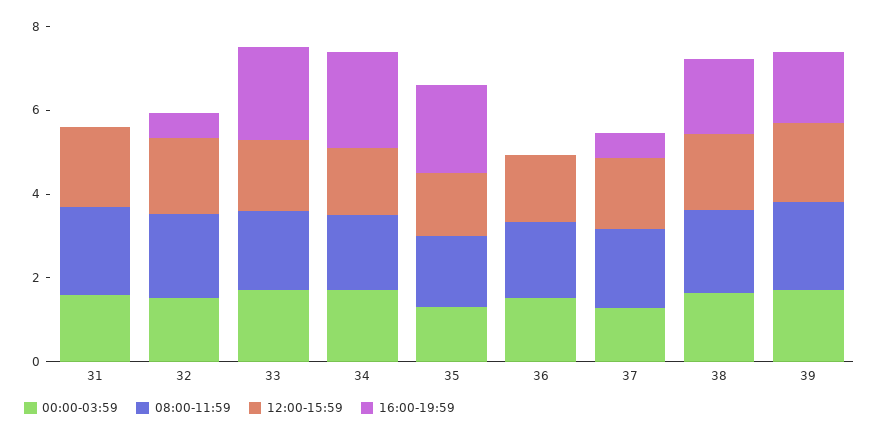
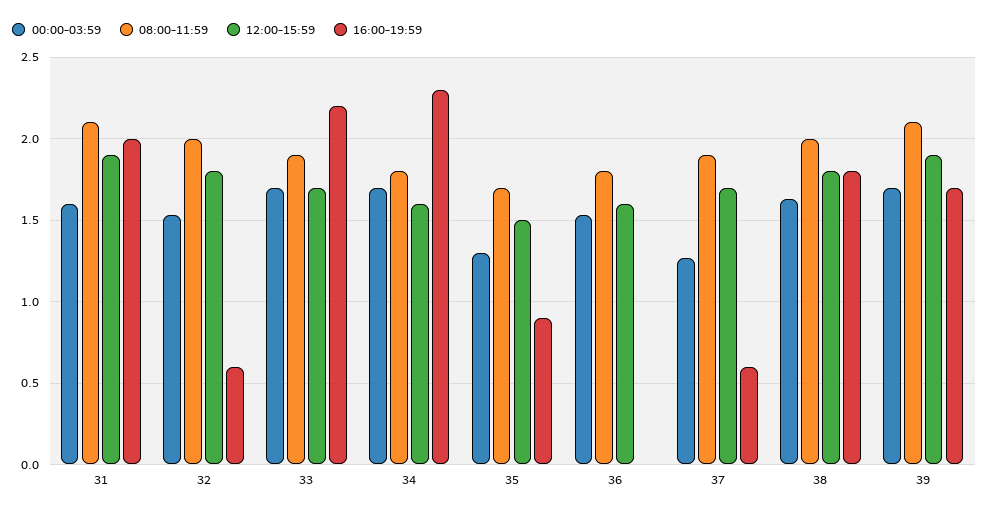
  {
    "00:00-03:59": {
      "31": 1.6,
      "32": 1.55,
      "33": 1.7,
      "34": 1.7,
      "35": 1.3,
      "36": 1.55,
      "37": 1.25,
      "38": 1.65,
      "39": 1.7
    },
    "08:00-11:59": {
      "31": 2.1,
      "32": 2,
      "33": 1.9,
      "34": 1.8,
      "35": 1.7,
      "36": 1.8,
      "37": 1.9,
      "38": 2,
      "39": 2.1
    },
    "12:00-15:59": {
      "31": 1.9,
      "32": 1.8,
      "33": 1.7,
      "34": 1.6,
      "35": 1.5,
      "36": 1.6,
      "37": 1.7,
      "38": 1.8,
      "39": 1.9
    },
    "16:00-19:59": {
-     "31": 0,
+     "31": 2,
      "32": 0.6,
      "33": 2.2,
      "34": 2.3,
-     "35": 2,
+     "35": 0.9,
      "36": 0,
      "37": 0.6,
      "38": 1.8,
      "39": 1.7
    }
  }

